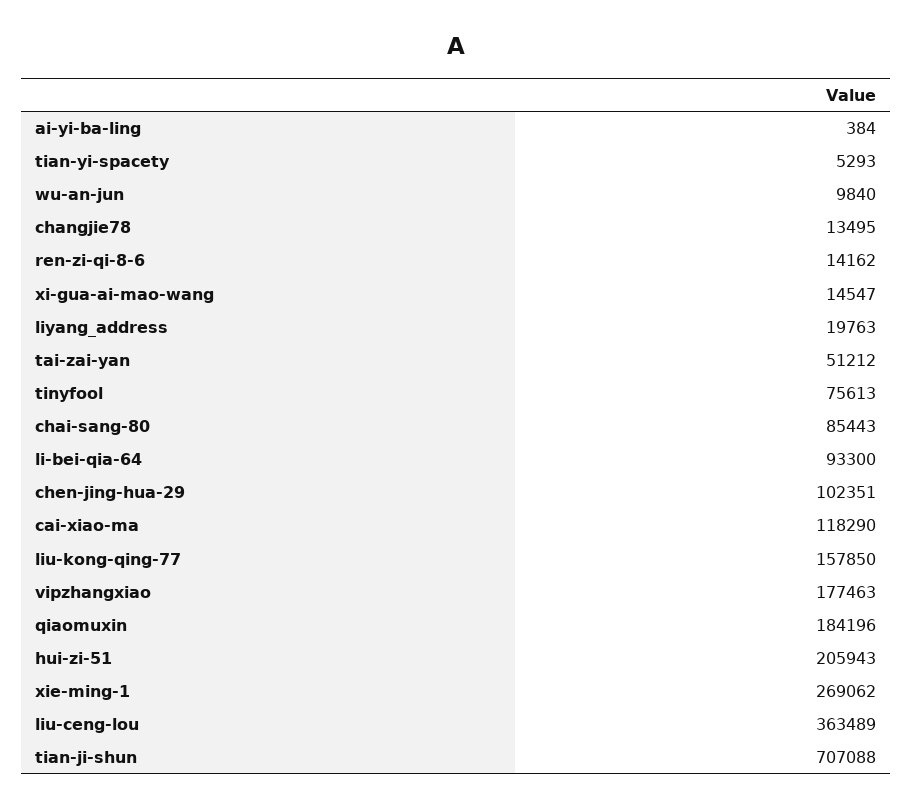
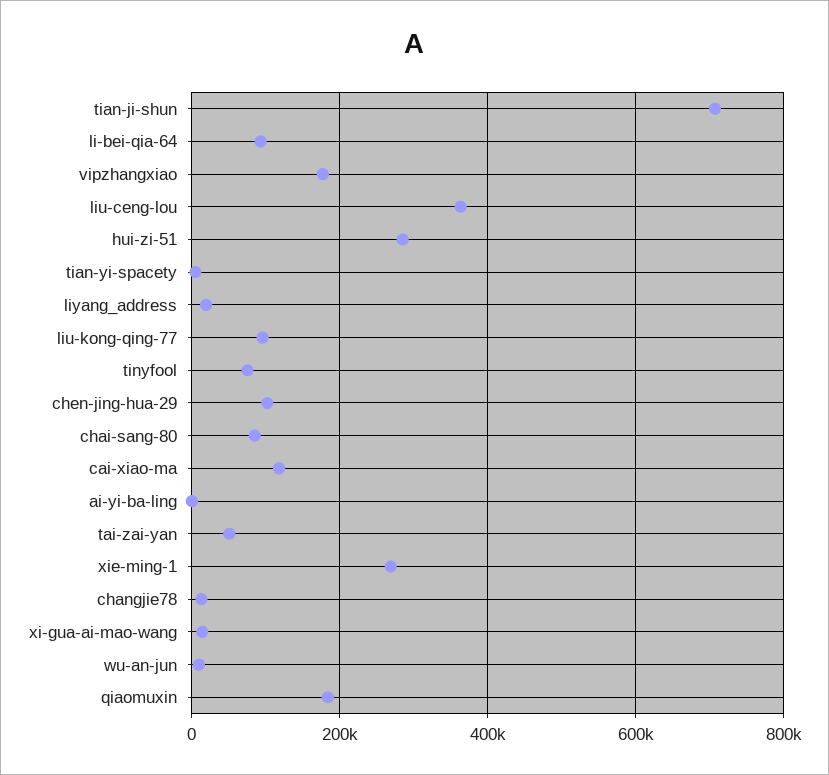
  {
    "ai-yi-ba-ling": 384,
    "tian-yi-spacety": 5293,
    "wu-an-jun": 9840,
    "changjie78": 13495,
-   "ren-zi-qi-8-6": 14162,
    "xi-gua-ai-mao-wang": 14547,
    "liyang_address": 19763,
    "tai-zai-yan": 51212,
    "tinyfool": 75613,
    "chai-sang-80": 85443,
    "li-bei-qia-64": 93300,
    "chen-jing-hua-29": 102351,
    "cai-xiao-ma": 118290,
-   "liu-kong-qing-77": 157850,
+   "liu-kong-qing-77": 100000,
    "vipzhangxiao": 177463,
    "qiaomuxin": 184196,
-   "hui-zi-51": 205943,
+   "hui-zi-51": 280000,
    "xie-ming-1": 269062,
    "liu-ceng-lou": 363489,
    "tian-ji-shun": 707088
  }

